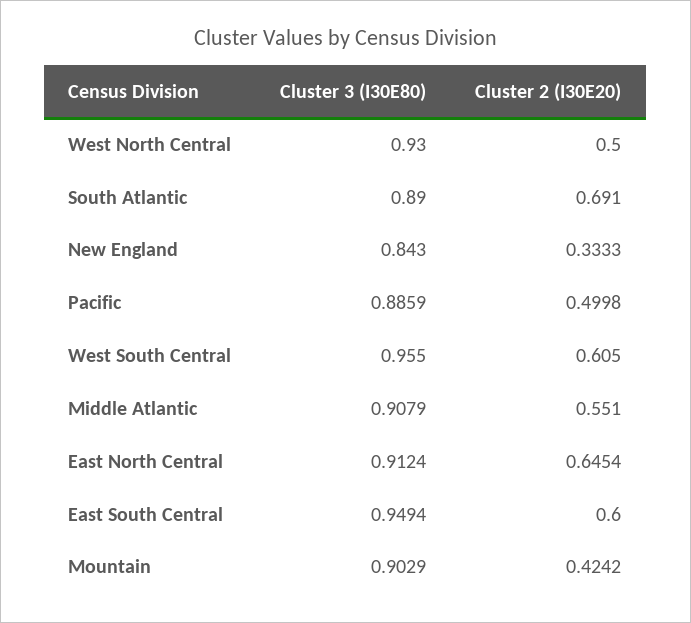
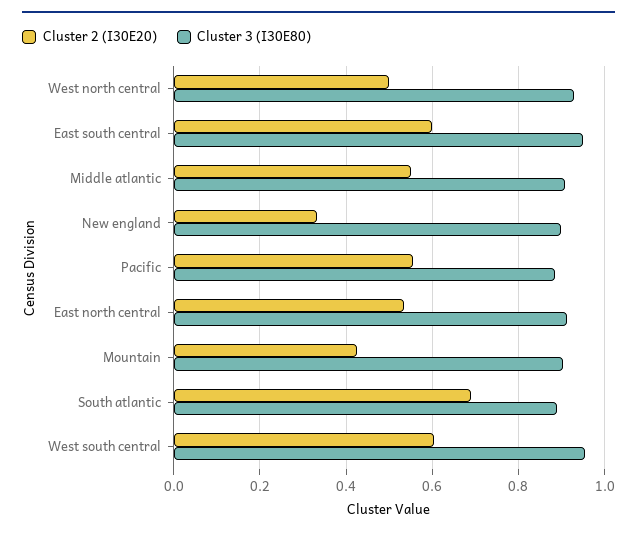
  {
    "Cluster 3 (I30E80)": {
      "West North Central": 0.93,
      "South Atlantic": 0.89,
-     "New England": 0.843,
+     "New England": 0.9,
      "Pacific": 0.8859,
      "West South Central": 0.955,
      "Middle Atlantic": 0.9079,
      "East North Central": 0.9124,
      "East South Central": 0.9494,
      "Mountain": 0.9029
    },
    "Cluster 2 (I30E20)": {
      "West North Central": 0.5,
      "South Atlantic": 0.691,
      "New England": 0.3333,
-     "Pacific": 0.4998,
+     "Pacific": 0.56,
      "West South Central": 0.605,
      "Middle Atlantic": 0.551,
-     "East North Central": 0.6454,
+     "East North Central": 0.54,
      "East South Central": 0.6,
      "Mountain": 0.4242
    }
  }

